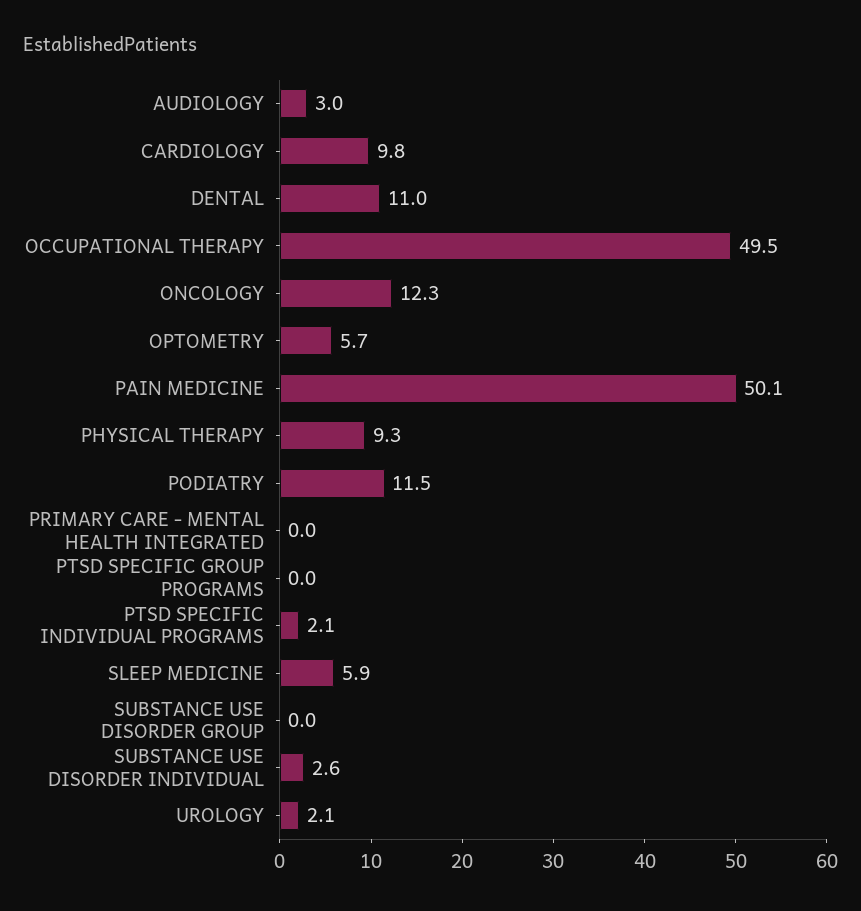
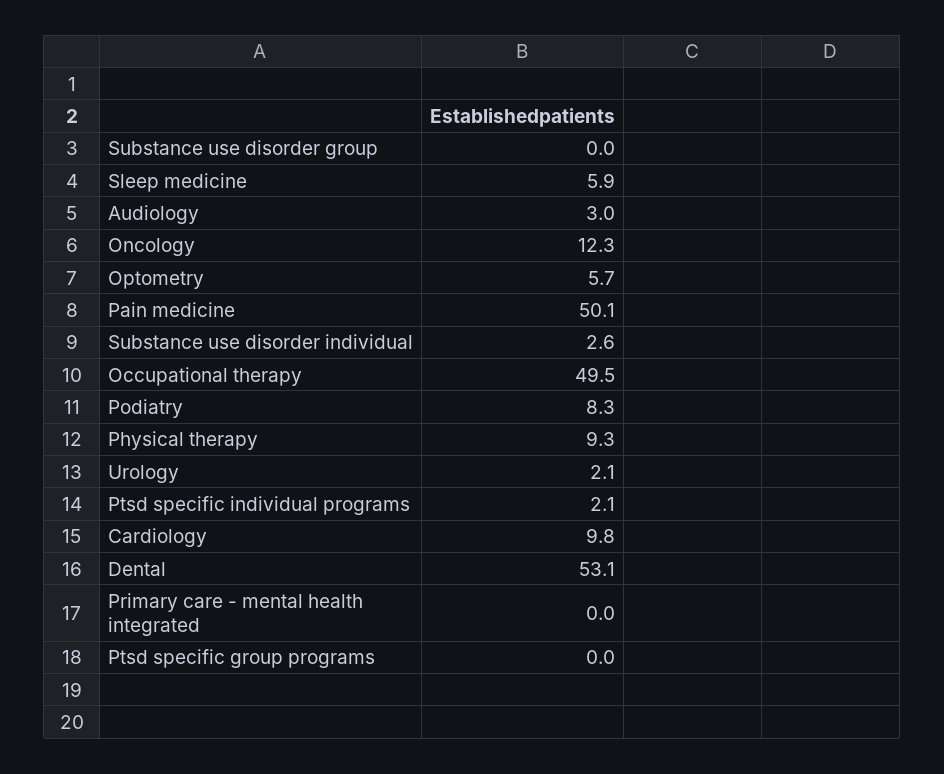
  {
    "AUDIOLOGY": 3,
    "CARDIOLOGY": 9.8,
-   "DENTAL": 11,
+   "DENTAL": 53.1,
    "OCCUPATIONAL THERAPY": 49.5,
    "ONCOLOGY": 12.3,
    "OPTOMETRY": 5.7,
    "PAIN MEDICINE": 50.1,
    "PHYSICAL THERAPY": 9.3,
-   "PODIATRY": 11.5,
+   "PODIATRY": 8.3,
    "PRIMARY CARE - MENTAL HEALTH INTEGRATED": 0,
    "PTSD SPECIFIC GROUP PROGRAMS": 0,
    "PTSD SPECIFIC INDIVIDUAL PROGRAMS": 2.1,
    "SLEEP MEDICINE": 5.9,
    "SUBSTANCE USE DISORDER GROUP": 0,
    "SUBSTANCE USE DISORDER INDIVIDUAL": 2.6,
    "UROLOGY": 2.1
  }

